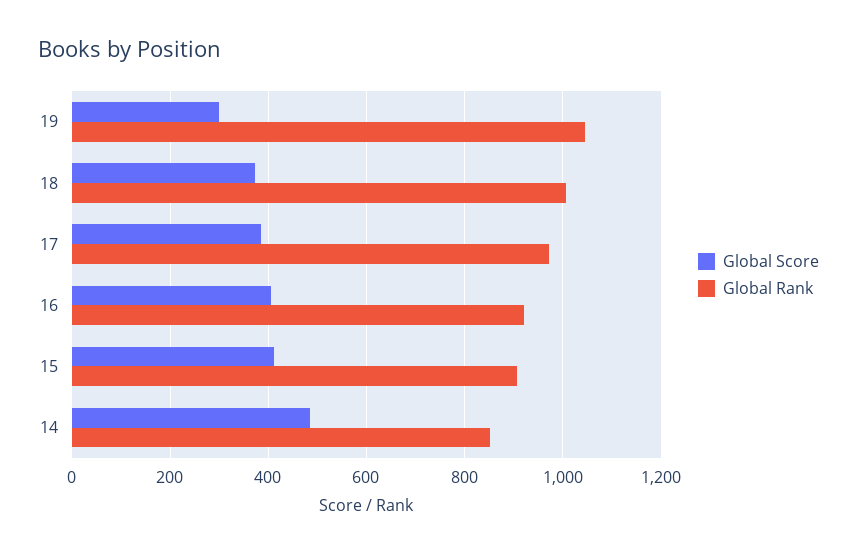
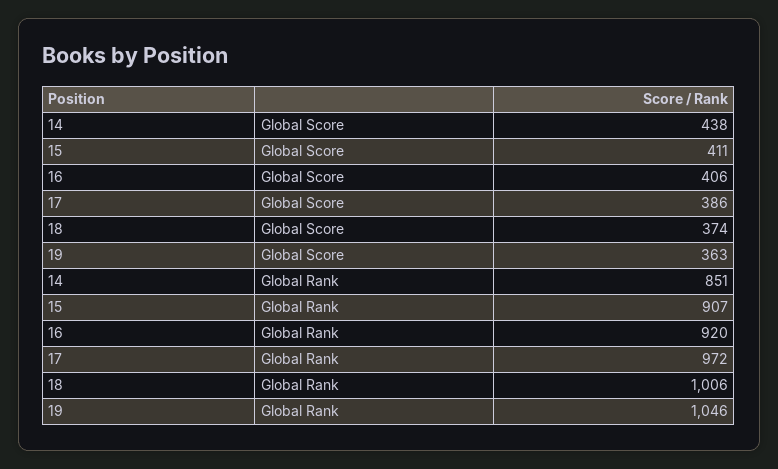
  {
    "Global Score": {
-     "19": 300,
+     "19": 363,
      "18": 374,
      "17": 386,
      "16": 406,
      "15": 411,
-     "14": 480
+     "14": 438
    },
    "Global Rank": {
      "19": 1046,
      "18": 1006,
      "17": 972,
      "16": 920,
      "15": 907,
      "14": 851
    }
  }

